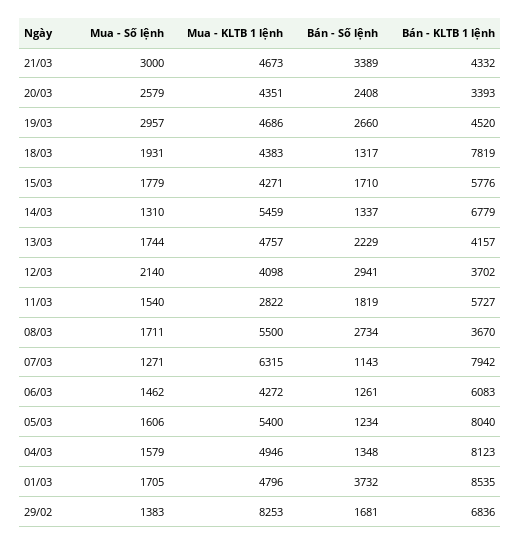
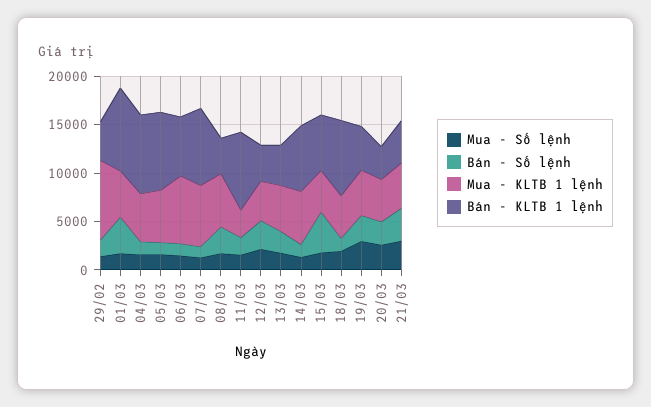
  {
    "Mua - Số lệnh": {
      "21/03": 3000,
      "20/03": 2579,
      "19/03": 2957,
      "18/03": 1931,
      "15/03": 1779,
      "14/03": 1310,
      "13/03": 1744,
      "12/03": 2140,
      "11/03": 1540,
      "08/03": 1711,
      "07/03": 1271,
      "06/03": 1462,
      "05/03": 1606,
      "04/03": 1579,
      "01/03": 1705,
      "29/02": 1383
    },
    "Mua - KLTB 1 lệnh": {
      "21/03": 4673,
      "20/03": 4351,
      "19/03": 4686,
      "18/03": 4383,
      "15/03": 4271,
      "14/03": 5459,
      "13/03": 4757,
      "12/03": 4098,
      "11/03": 2822,
      "08/03": 5500,
      "07/03": 6315,
-     "06/03": 4272,
+     "06/03": 7000,
      "05/03": 5400,
      "04/03": 4946,
      "01/03": 4796,
      "29/02": 8253
    },
    "Bán - Số lệnh": {
      "21/03": 3389,
      "20/03": 2408,
      "19/03": 2660,
      "18/03": 1317,
-     "15/03": 1710,
+     "15/03": 4000,
      "14/03": 1337,
      "13/03": 2229,
      "12/03": 2941,
      "11/03": 1819,
      "08/03": 2734,
      "07/03": 1143,
      "06/03": 1261,
      "05/03": 1234,
      "04/03": 1348,
      "01/03": 3732,
      "29/02": 1681
    },
    "Bán - KLTB 1 lệnh": {
      "21/03": 4332,
      "20/03": 3393,
      "19/03": 4520,
      "18/03": 7819,
      "15/03": 5776,
      "14/03": 6779,
      "13/03": 4157,
      "12/03": 3702,
-     "11/03": 5727,
+     "11/03": 8000,
      "08/03": 3670,
      "07/03": 7942,
      "06/03": 6083,
      "05/03": 8040,
      "04/03": 8123,
      "01/03": 8535,
-     "29/02": 6836
+     "29/02": 4000
    }
  }

